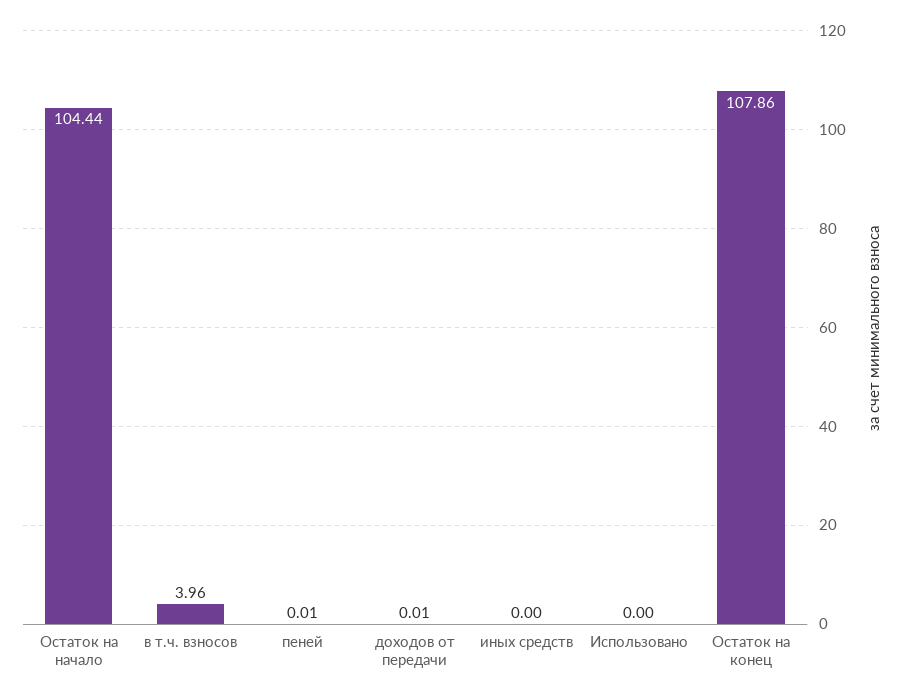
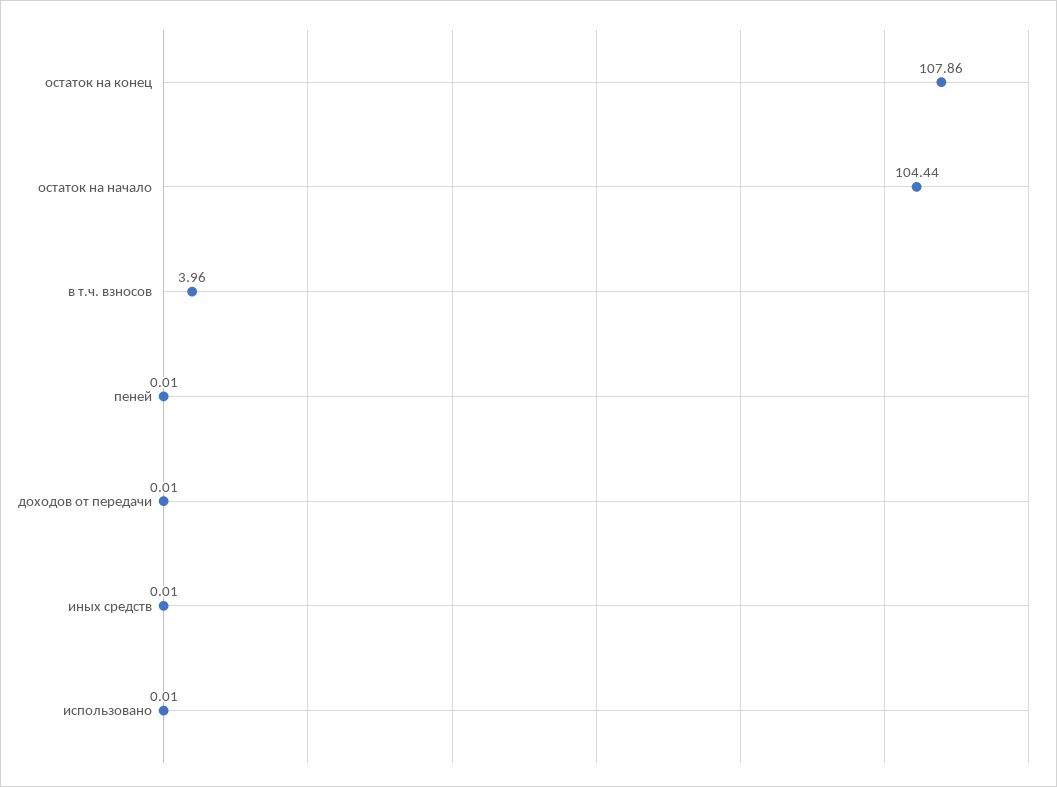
  {
    "Остаток на начало": 104.44,
    "в т.ч. взносов": 3.96,
    "пеней": 0.01,
    "доходов от передачи": 0.01,
-   "иных средств": 0,
+   "иных средств": 0.01,
-   "Использовано": 0,
+   "Использовано": 0.01,
    "Остаток на конец": 107.86
  }

